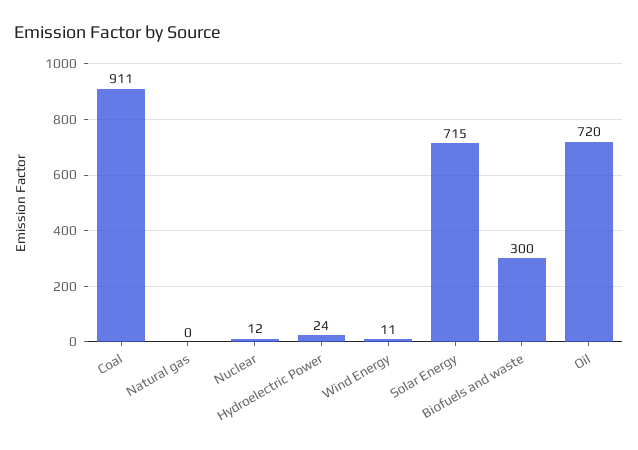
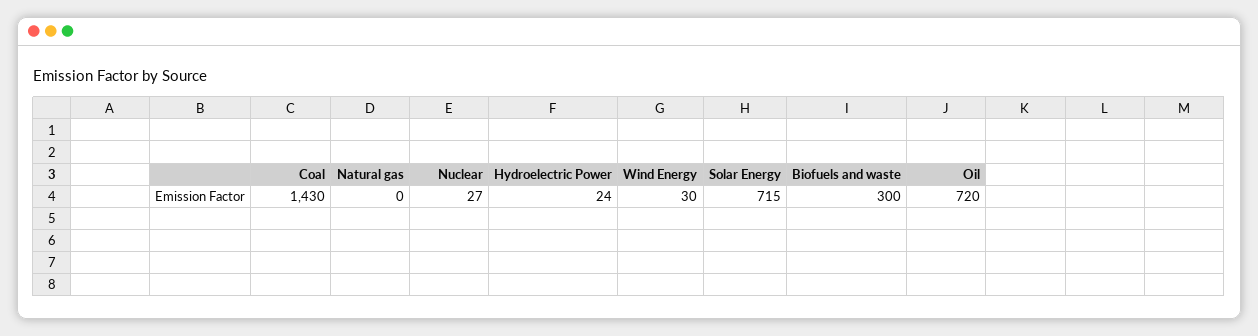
  {
-   "Coal": 911,
+   "Coal": 1430,
    "Natural gas": 0,
-   "Nuclear": 12,
+   "Nuclear": 27,
    "Hydroelectric Power": 24,
-   "Wind Energy": 11,
+   "Wind Energy": 30,
    "Solar Energy": 715,
    "Biofuels and waste": 300,
    "Oil": 720
  }

